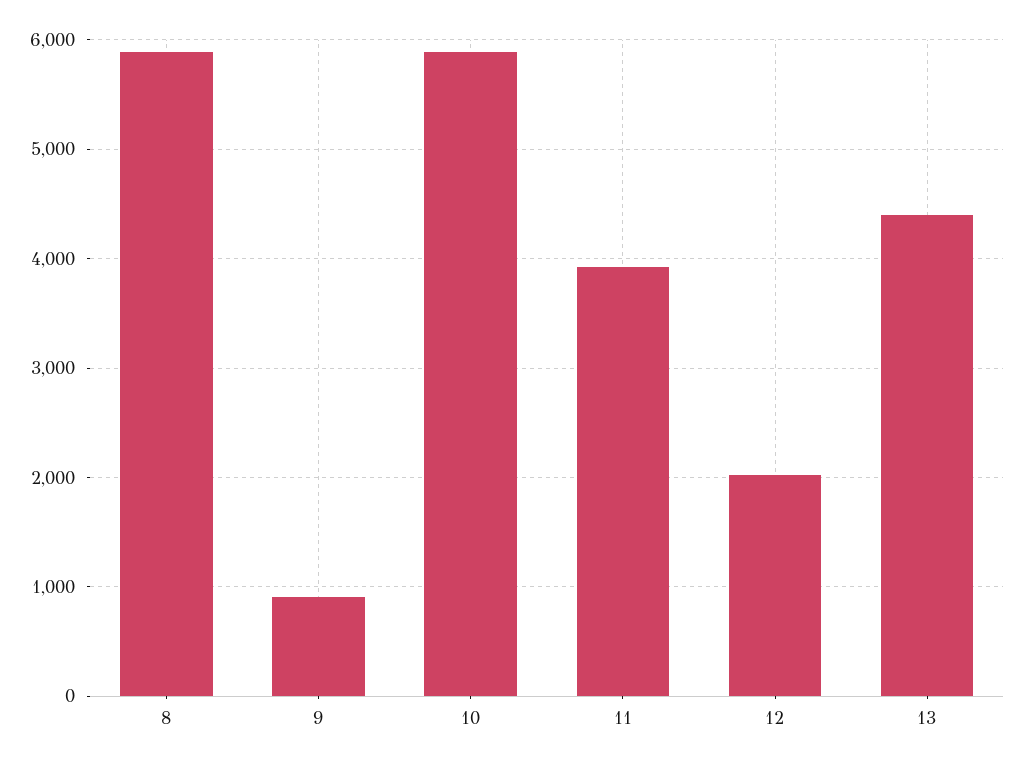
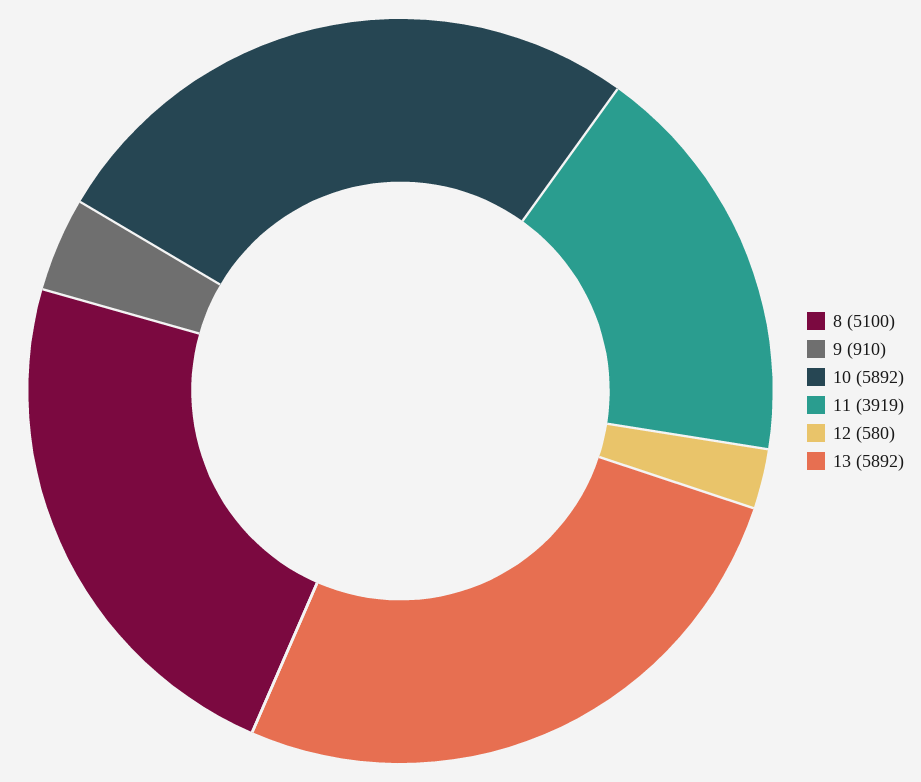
  {
-   "8": 5900,
+   "8": 5100,
    "9": 910,
    "10": 5892,
    "11": 3919,
-   "12": 2000,
+   "12": 580,
-   "13": 4400
+   "13": 5892
  }

